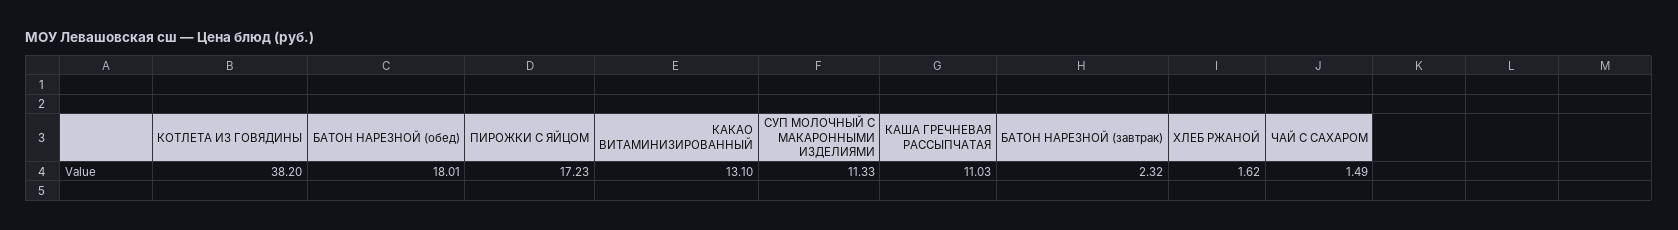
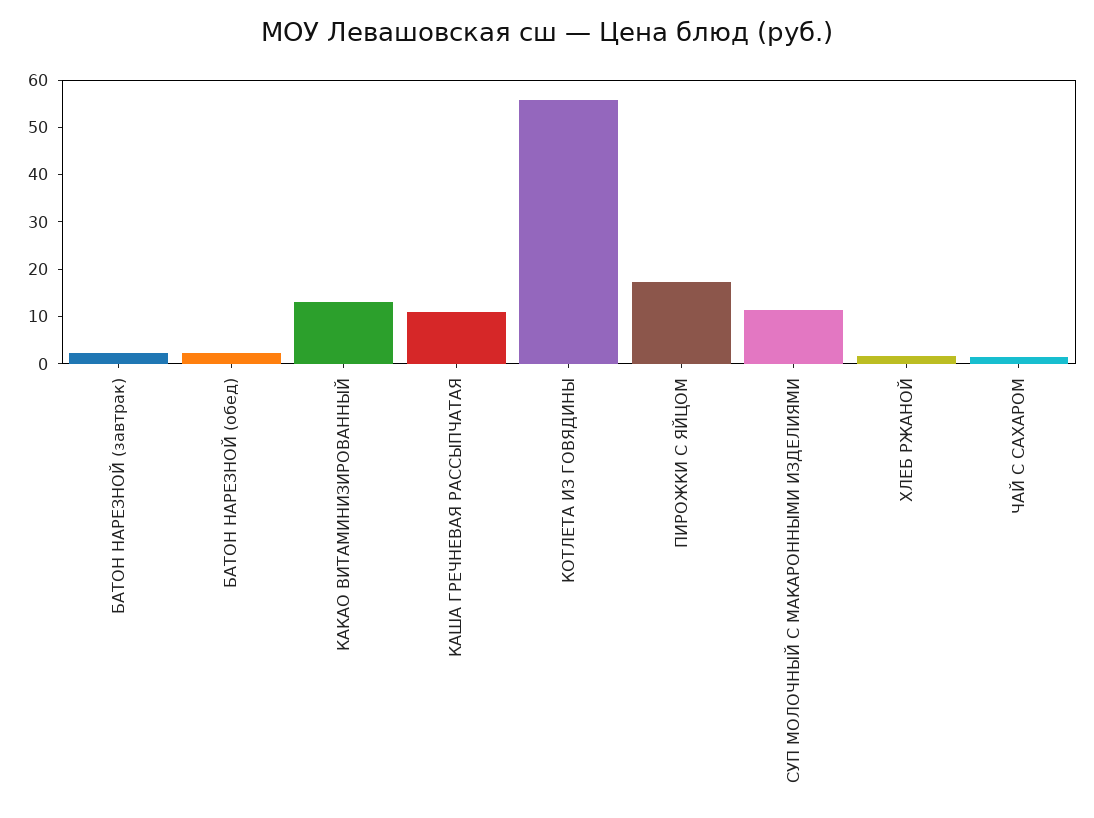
  {
-   "КОТЛЕТА ИЗ ГОВЯДИНЫ": 38.2,
+   "КОТЛЕТА ИЗ ГОВЯДИНЫ": 56,
-   "БАТОН НАРЕЗНОЙ (обед)": 18.01,
+   "БАТОН НАРЕЗНОЙ (обед)": 2,
    "ПИРОЖКИ С ЯЙЦОМ": 17.23,
    "КАКАО ВИТАМИНИЗИРОВАННЫЙ": 13.1,
    "СУП МОЛОЧНЫЙ С МАКАРОННЫМИ ИЗДЕЛИЯМИ": 11.33,
    "КАША ГРЕЧНЕВАЯ РАССЫПЧАТАЯ": 11.03,
    "БАТОН НАРЕЗНОЙ (завтрак)": 2.32,
    "ХЛЕБ РЖАНОЙ": 1.62,
    "ЧАЙ С САХАРОМ": 1.49
  }

